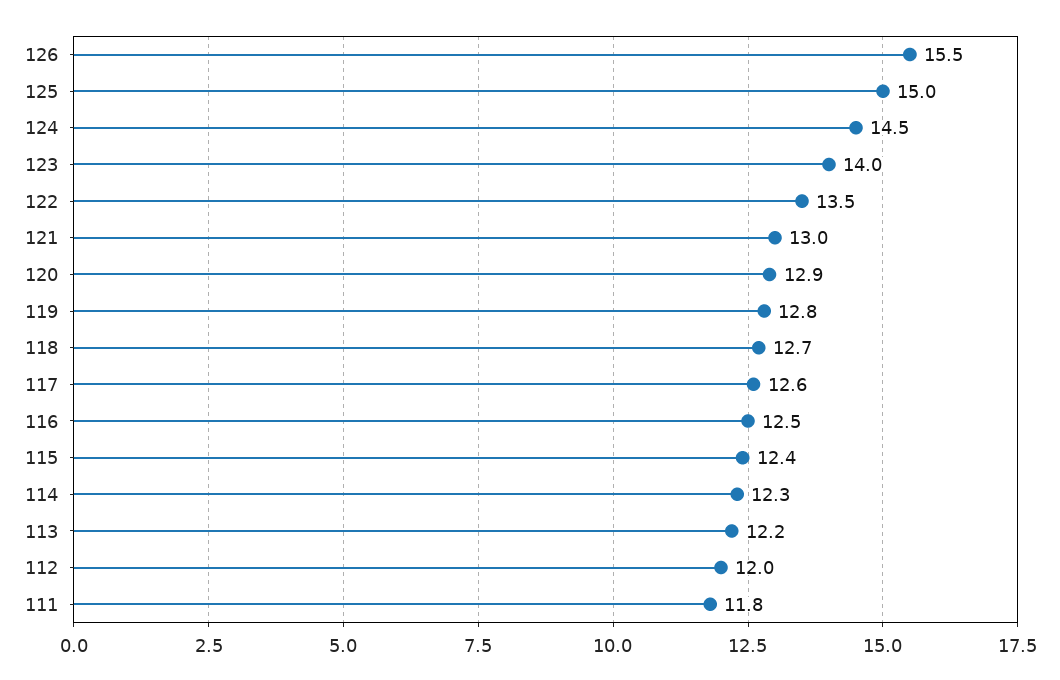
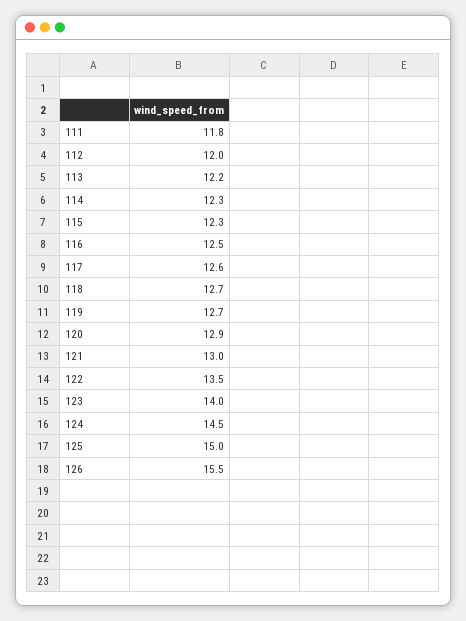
  {
    "126": 15.5,
    "125": 15,
    "124": 14.5,
    "123": 14,
    "122": 13.5,
    "121": 13,
    "120": 12.9,
-   "119": 12.8,
+   "119": 12.7,
    "118": 12.7,
    "117": 12.6,
    "116": 12.5,
-   "115": 12.4,
+   "115": 12.3,
    "114": 12.3,
    "113": 12.2,
    "112": 12,
    "111": 11.8
  }

